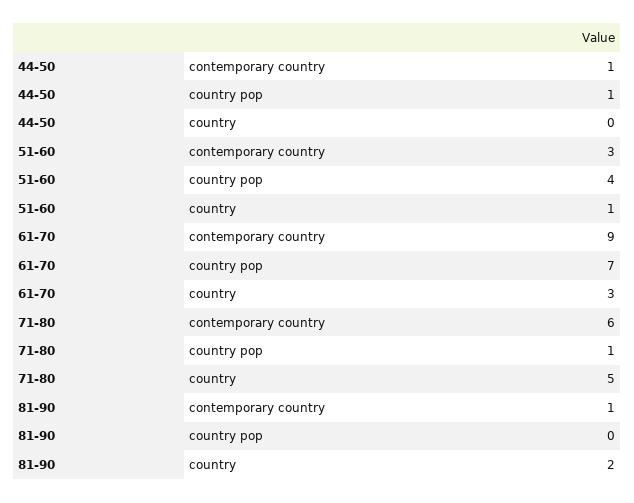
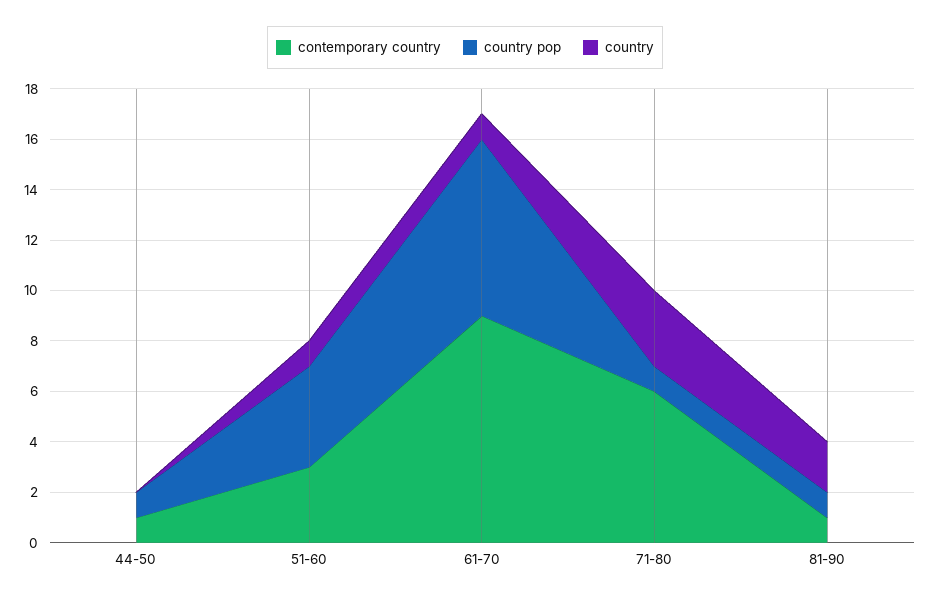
  {
    "contemporary country": {
      "44-50": 1,
      "51-60": 3,
      "61-70": 9,
      "71-80": 6,
      "81-90": 1
    },
    "country pop": {
      "44-50": 1,
      "51-60": 4,
      "61-70": 7,
      "71-80": 1,
-     "81-90": 0
+     "81-90": 1
    },
    "country": {
      "44-50": 0,
      "51-60": 1,
-     "61-70": 3,
+     "61-70": 1,
-     "71-80": 5,
+     "71-80": 3,
      "81-90": 2
    }
  }

